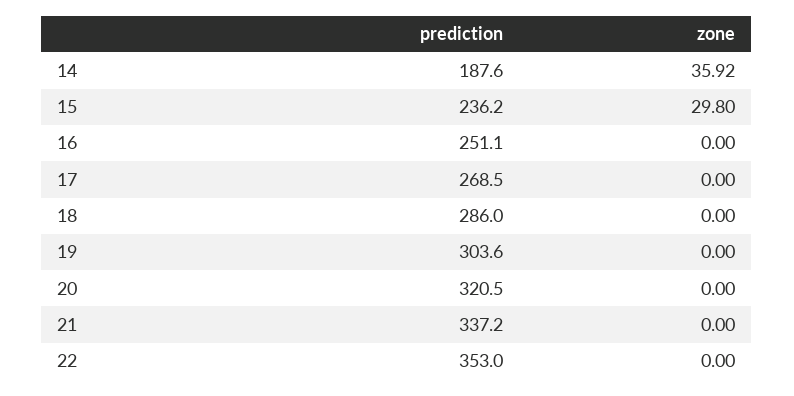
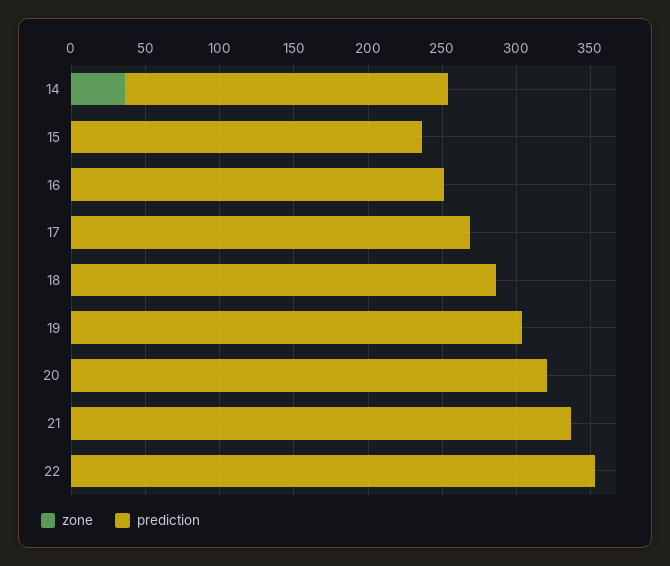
  {
    "prediction": {
-     "14": 187.6,
+     "14": 220,
      "15": 236.2,
      "16": 251.1,
      "17": 268.5,
      "18": 286,
      "19": 303.6,
      "20": 320.5,
      "21": 337.2,
      "22": 353
    },
    "zone": {
      "14": 35.92,
-     "15": 29.8,
+     "15": 0,
      "16": 0,
      "17": 0,
      "18": 0,
      "19": 0,
      "20": 0,
      "21": 0,
      "22": 0
    }
  }

